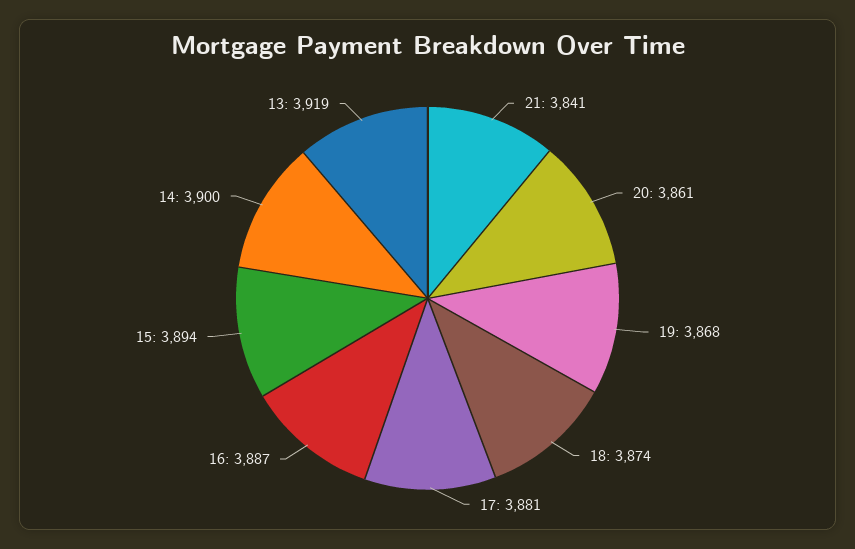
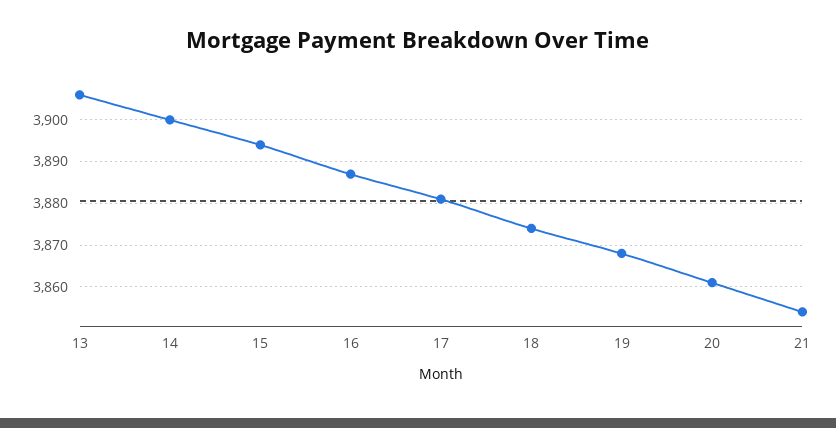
  {
-   "21": 3841,
+   "21": 3855,
    "20": 3861,
    "19": 3868,
    "18": 3874,
    "17": 3881,
    "16": 3887,
    "15": 3894,
    "14": 3900,
-   "13": 3919
+   "13": 3905
  }

